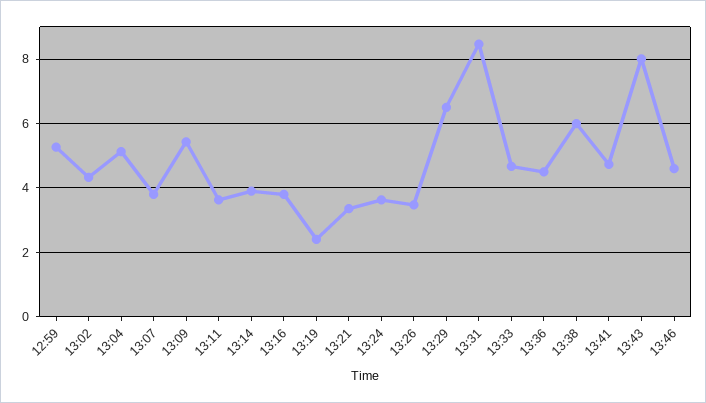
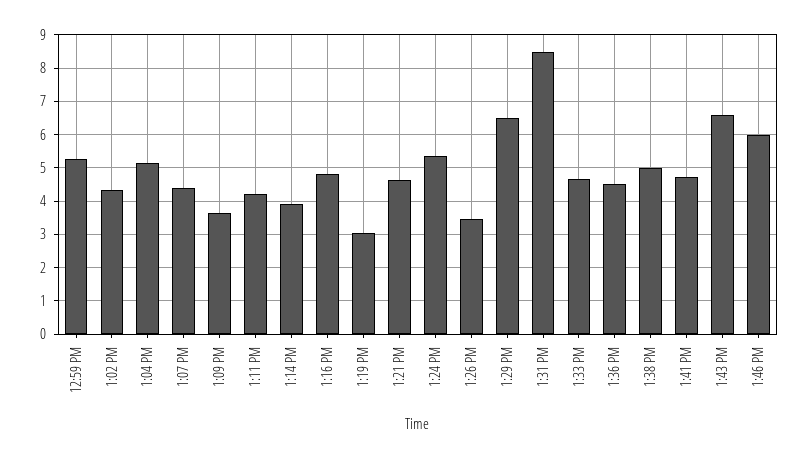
  {
    "12:59": 5.2,
    "13:02": 4.4,
    "13:04": 5.2,
-   "13:07": 3.8,
+   "13:07": 4.4,
-   "13:09": 5.4,
+   "13:09": 3.6,
-   "13:11": 3.6,
+   "13:11": 4.2,
    "13:14": 4,
-   "13:16": 3.8,
+   "13:16": 4.8,
-   "13:19": 2.4,
+   "13:19": 3,
-   "13:21": 3.4,
+   "13:21": 4.6,
-   "13:24": 3.6,
+   "13:24": 5.4,
    "13:26": 3.4,
    "13:29": 6.6,
    "13:31": 8.4,
    "13:33": 4.6,
    "13:36": 4.6,
-   "13:38": 6,
+   "13:38": 5,
    "13:41": 4.8,
-   "13:43": 8,
+   "13:43": 6.6,
-   "13:46": 4.6
+   "13:46": 6
  }

